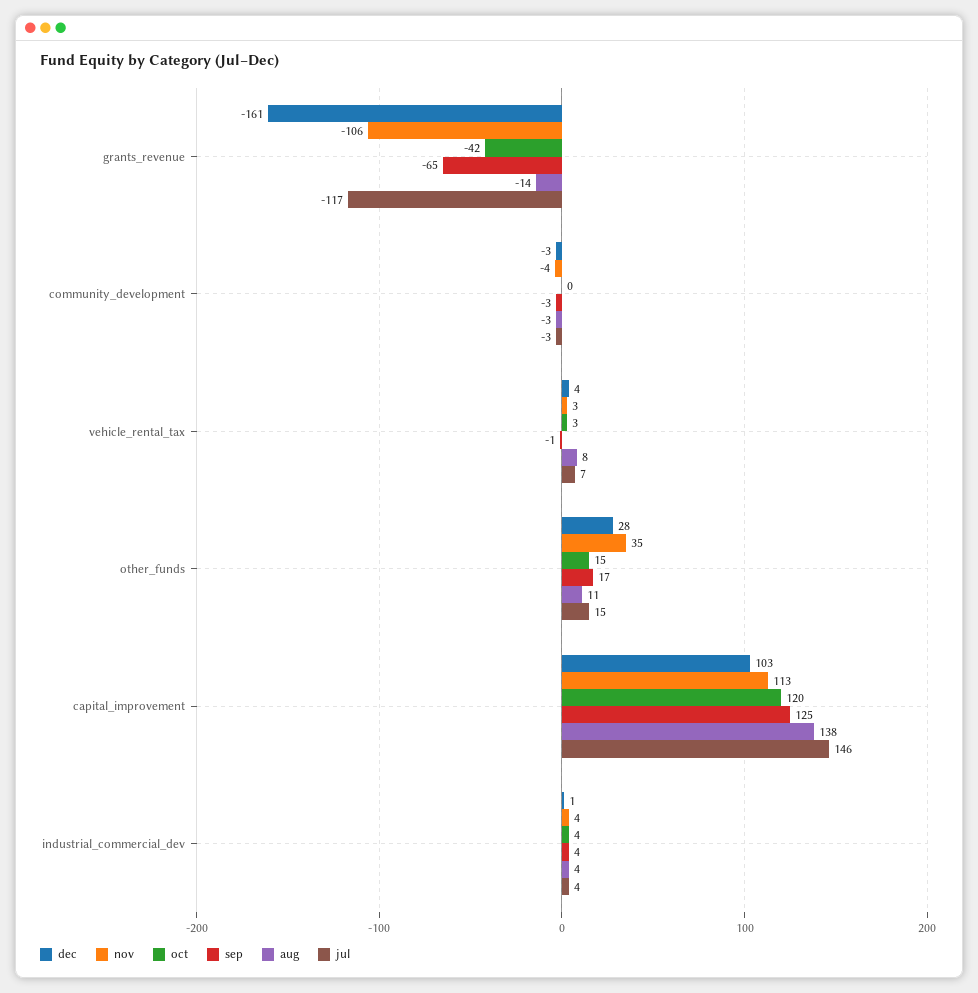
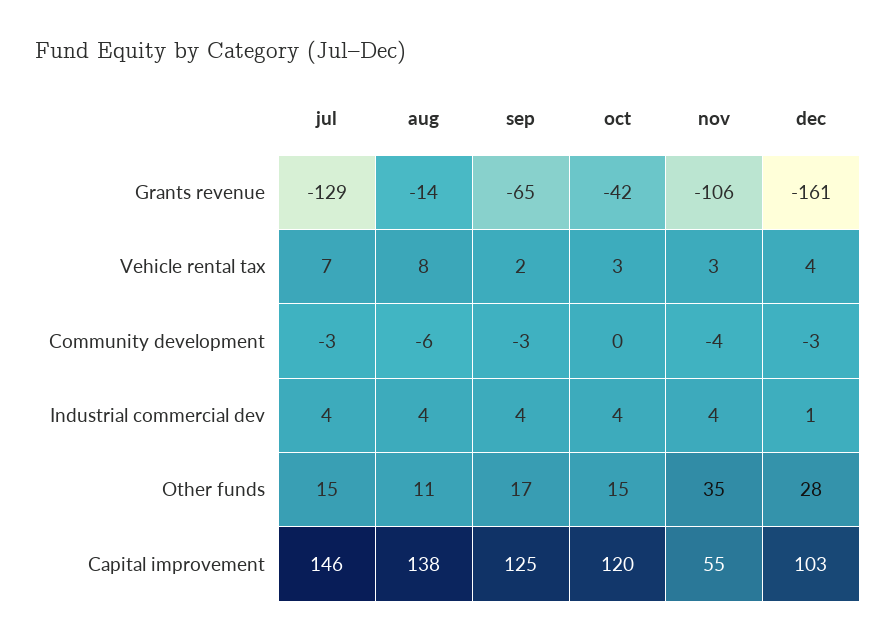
  {
    "dec": {
      "grants_revenue": -161,
      "community_development": -3,
      "vehicle_rental_tax": 4,
      "other_funds": 28,
      "capital_improvement": 103,
      "industrial_commercial_dev": 1
    },
    "nov": {
      "grants_revenue": -106,
      "community_development": -4,
      "vehicle_rental_tax": 3,
      "other_funds": 35,
-     "capital_improvement": 113,
+     "capital_improvement": 55,
      "industrial_commercial_dev": 4
    },
    "oct": {
      "grants_revenue": -42,
      "community_development": 0,
      "vehicle_rental_tax": 3,
      "other_funds": 15,
      "capital_improvement": 120,
      "industrial_commercial_dev": 4
    },
    "sep": {
      "grants_revenue": -65,
      "community_development": -3,
-     "vehicle_rental_tax": -1,
+     "vehicle_rental_tax": 2,
      "other_funds": 17,
      "capital_improvement": 125,
      "industrial_commercial_dev": 4
    },
    "aug": {
      "grants_revenue": -14,
-     "community_development": -3,
+     "community_development": -6,
      "vehicle_rental_tax": 8,
      "other_funds": 11,
      "capital_improvement": 138,
      "industrial_commercial_dev": 4
    },
    "jul": {
-     "grants_revenue": -117,
+     "grants_revenue": -129,
      "community_development": -3,
      "vehicle_rental_tax": 7,
      "other_funds": 15,
      "capital_improvement": 146,
      "industrial_commercial_dev": 4
    }
  }

